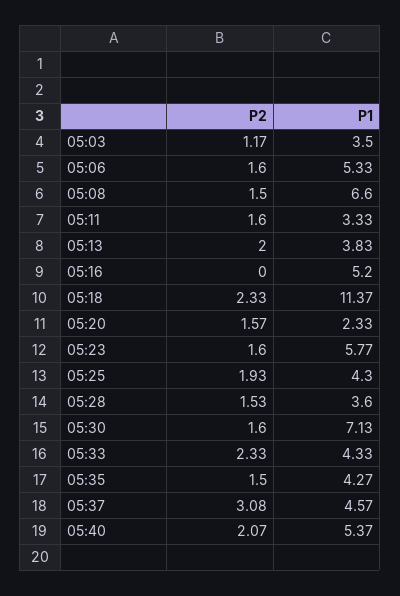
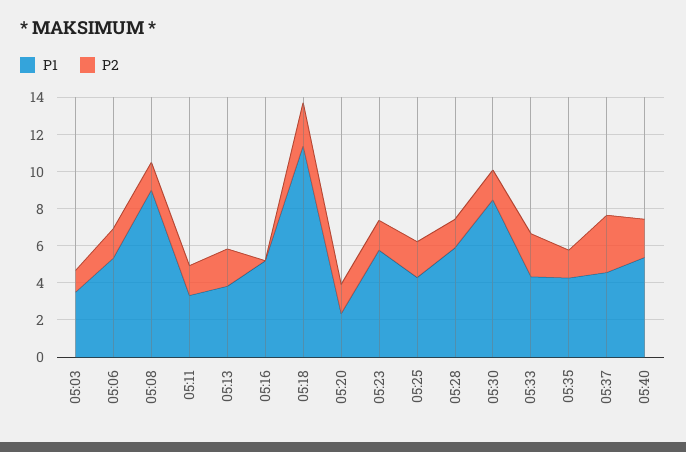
  {
    "P2": {
      "05:03": 1.17,
      "05:06": 1.6,
      "05:08": 1.5,
      "05:11": 1.6,
      "05:13": 2,
      "05:16": 0,
      "05:18": 2.33,
      "05:20": 1.57,
      "05:23": 1.6,
      "05:25": 1.93,
      "05:28": 1.53,
      "05:30": 1.6,
      "05:33": 2.33,
      "05:35": 1.5,
      "05:37": 3.08,
      "05:40": 2.07
    },
    "P1": {
      "05:03": 3.5,
      "05:06": 5.33,
-     "05:08": 6.6,
+     "05:08": 9,
      "05:11": 3.33,
      "05:13": 3.83,
      "05:16": 5.2,
      "05:18": 11.37,
      "05:20": 2.33,
      "05:23": 5.77,
      "05:25": 4.3,
-     "05:28": 3.6,
+     "05:28": 6,
-     "05:30": 7.13,
+     "05:30": 8.5,
      "05:33": 4.33,
      "05:35": 4.27,
      "05:37": 4.57,
      "05:40": 5.37
    }
  }

